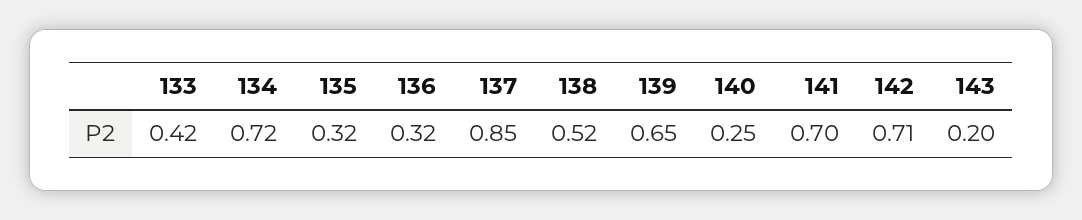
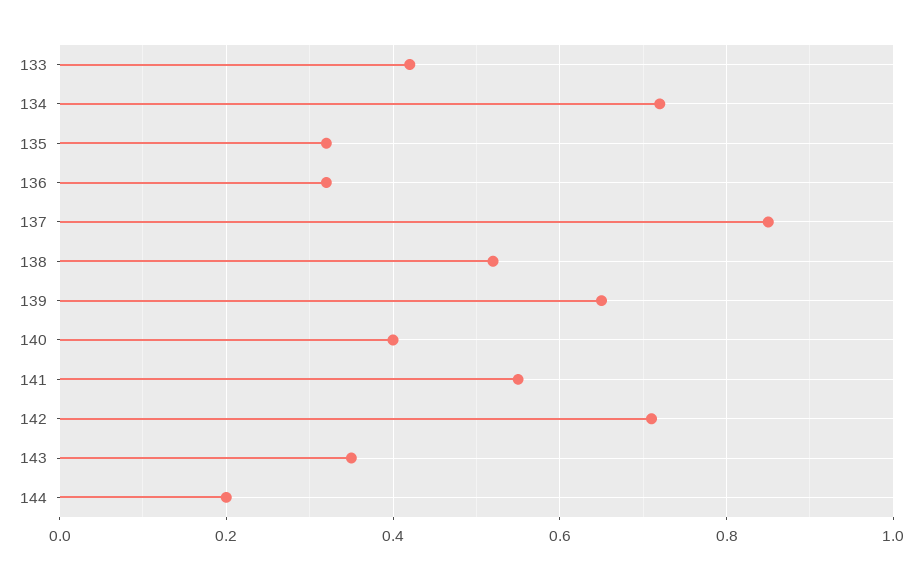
  {
    "133": 0.42,
    "134": 0.72,
    "135": 0.32,
    "136": 0.32,
    "137": 0.85,
    "138": 0.52,
    "139": 0.65,
-   "140": 0.25,
+   "140": 0.4,
-   "141": 0.7,
+   "141": 0.55,
    "142": 0.71,
-   "143": 0.2
+   "143": 0.35,
+   "144": 0.2
  }

